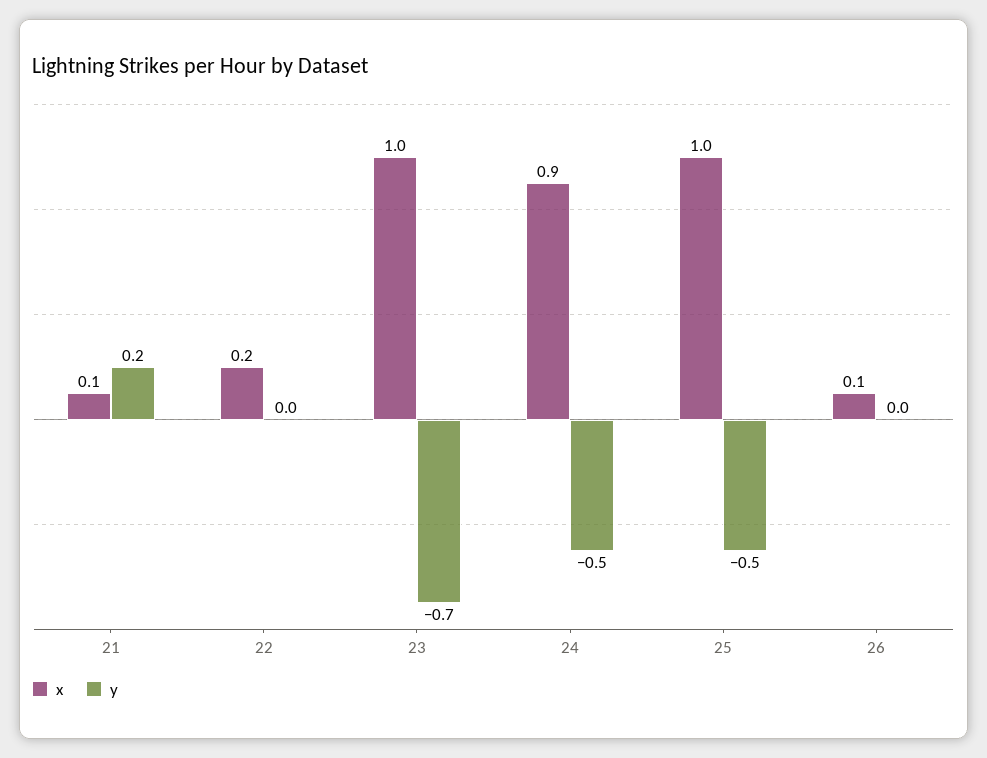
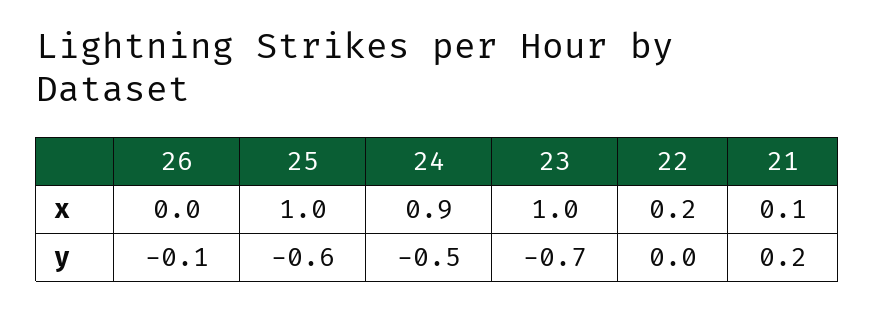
  {
    "x": {
      "21": 0.1,
      "22": 0.2,
      "23": 1,
      "24": 0.9,
      "25": 1,
-     "26": 0.1
+     "26": 0
    },
    "y": {
      "21": 0.2,
      "22": 0,
      "23": -0.7,
      "24": -0.5,
-     "25": -0.5,
+     "25": -0.6,
-     "26": 0
+     "26": -0.1
    }
  }

